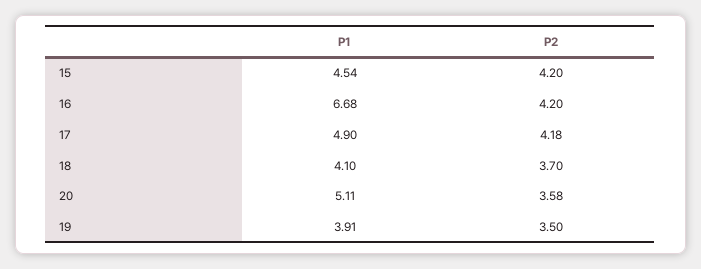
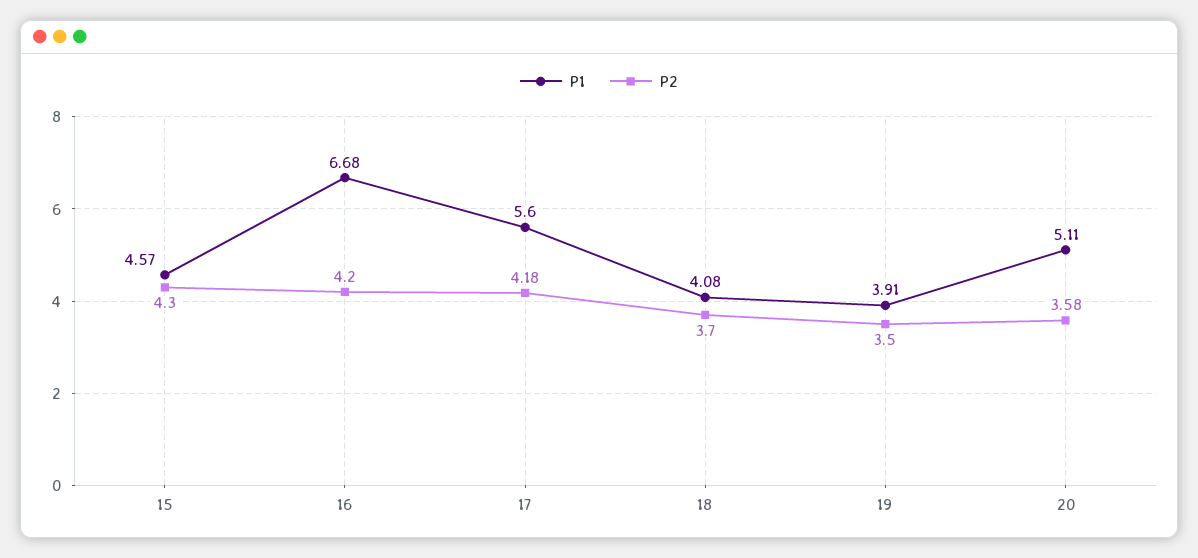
  {
    "P1": {
-     "15": 4.54,
+     "15": 4.57,
      "16": 6.68,
-     "17": 4.9,
+     "17": 5.6,
-     "18": 4.1,
+     "18": 4.08,
      "20": 5.11,
      "19": 3.91
    },
    "P2": {
-     "15": 4.2,
+     "15": 4.3,
      "16": 4.2,
      "17": 4.18,
      "18": 3.7,
      "20": 3.58,
      "19": 3.5
    }
  }

